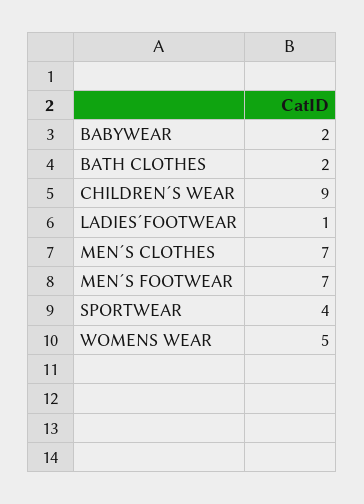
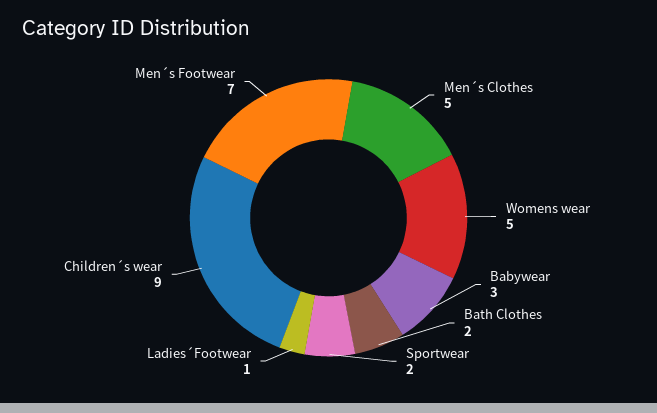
  {
-   "BABYWEAR": 2,
+   "BABYWEAR": 3,
    "BATH CLOTHES": 2,
    "CHILDREN´S WEAR": 9,
    "LADIES´FOOTWEAR": 1,
-   "MEN´S CLOTHES": 7,
+   "MEN´S CLOTHES": 5,
    "MEN´S FOOTWEAR": 7,
-   "SPORTWEAR": 4,
+   "SPORTWEAR": 2,
    "WOMENS WEAR": 5
  }

